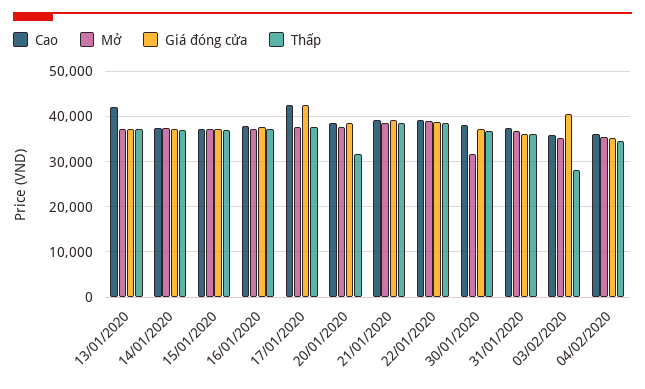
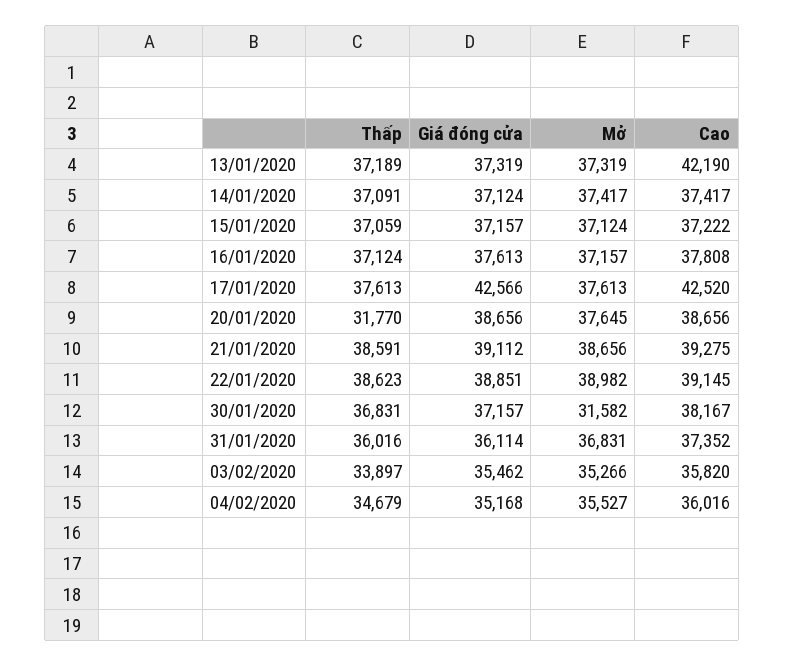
  {
    "Cao": {
      "13/01/2020": 42190,
      "14/01/2020": 37417,
      "15/01/2020": 37222,
      "16/01/2020": 37808,
      "17/01/2020": 42520,
      "20/01/2020": 38656,
      "21/01/2020": 39275,
      "22/01/2020": 39145,
      "30/01/2020": 38167,
      "31/01/2020": 37352,
      "03/02/2020": 35820,
      "04/02/2020": 36016
    },
    "Mở": {
      "13/01/2020": 37319,
      "14/01/2020": 37417,
      "15/01/2020": 37124,
      "16/01/2020": 37157,
      "17/01/2020": 37613,
      "20/01/2020": 37645,
      "21/01/2020": 38656,
      "22/01/2020": 38982,
      "30/01/2020": 31582,
      "31/01/2020": 36831,
      "03/02/2020": 35266,
      "04/02/2020": 35527
    },
    "Giá đóng cửa": {
      "13/01/2020": 37319,
      "14/01/2020": 37124,
      "15/01/2020": 37157,
      "16/01/2020": 37613,
      "17/01/2020": 42566,
      "20/01/2020": 38656,
      "21/01/2020": 39112,
      "22/01/2020": 38851,
      "30/01/2020": 37157,
      "31/01/2020": 36114,
-     "03/02/2020": 40000,
+     "03/02/2020": 35462,
      "04/02/2020": 35168
    },
    "Thấp": {
      "13/01/2020": 37189,
      "14/01/2020": 37091,
      "15/01/2020": 37059,
      "16/01/2020": 37124,
      "17/01/2020": 37613,
      "20/01/2020": 31770,
      "21/01/2020": 38591,
      "22/01/2020": 38623,
      "30/01/2020": 36831,
      "31/01/2020": 36016,
-     "03/02/2020": 28000,
+     "03/02/2020": 33897,
      "04/02/2020": 34679
    }
  }

